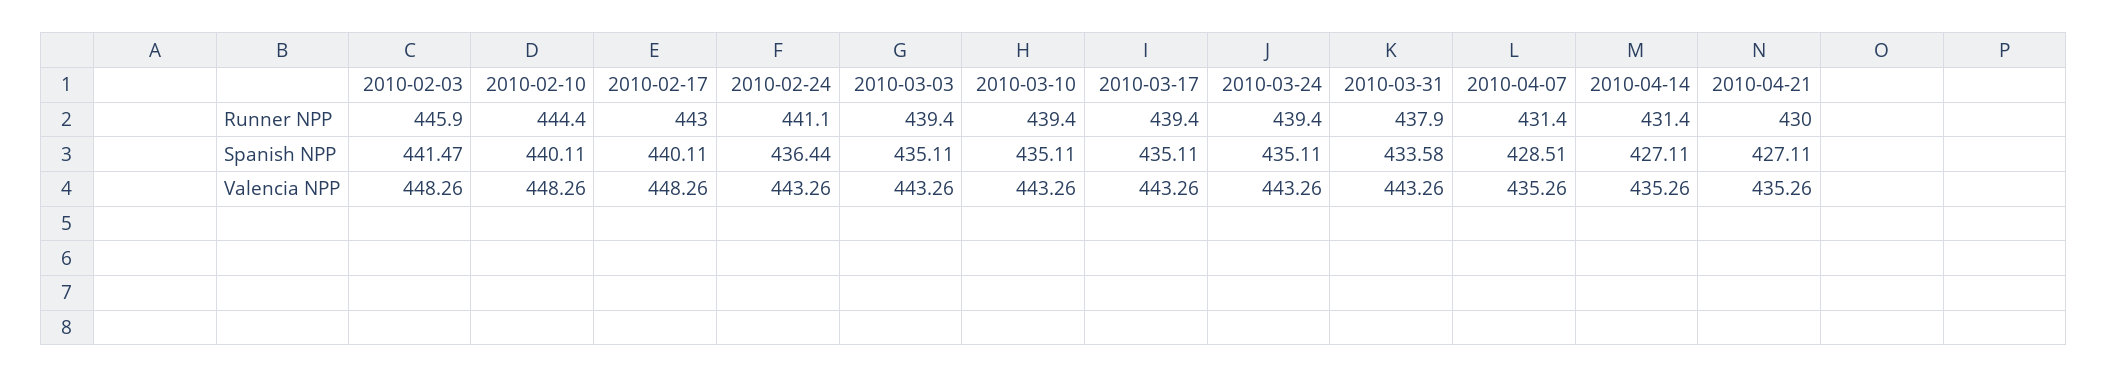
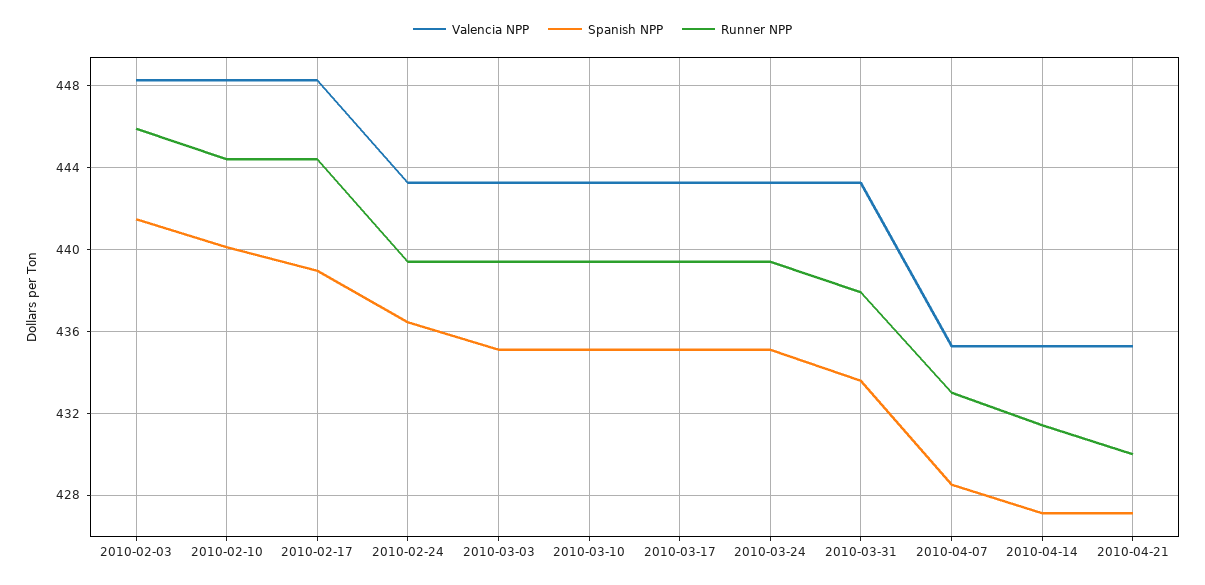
  {
    "Runner NPP": {
      "2010-02-03": 445.9,
      "2010-02-10": 444.4,
-     "2010-02-17": 443,
+     "2010-02-17": 444.5,
-     "2010-02-24": 441.1,
+     "2010-02-24": 439.5,
      "2010-03-03": 439.4,
      "2010-03-10": 439.4,
      "2010-03-17": 439.4,
      "2010-03-24": 439.4,
      "2010-03-31": 437.9,
-     "2010-04-07": 431.4,
+     "2010-04-07": 433,
      "2010-04-14": 431.4,
      "2010-04-21": 430
    },
    "Spanish NPP": {
      "2010-02-03": 441.47,
      "2010-02-10": 440.11,
-     "2010-02-17": 440.11,
+     "2010-02-17": 439,
      "2010-02-24": 436.44,
      "2010-03-03": 435.11,
      "2010-03-10": 435.11,
      "2010-03-17": 435.11,
      "2010-03-24": 435.11,
      "2010-03-31": 433.58,
      "2010-04-07": 428.51,
      "2010-04-14": 427.11,
      "2010-04-21": 427.11
    },
    "Valencia NPP": {
      "2010-02-03": 448.26,
      "2010-02-10": 448.26,
      "2010-02-17": 448.26,
      "2010-02-24": 443.26,
      "2010-03-03": 443.26,
      "2010-03-10": 443.26,
      "2010-03-17": 443.26,
      "2010-03-24": 443.26,
      "2010-03-31": 443.26,
      "2010-04-07": 435.26,
      "2010-04-14": 435.26,
      "2010-04-21": 435.26
    }
  }

